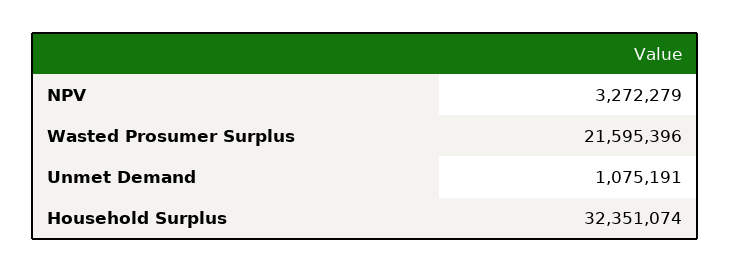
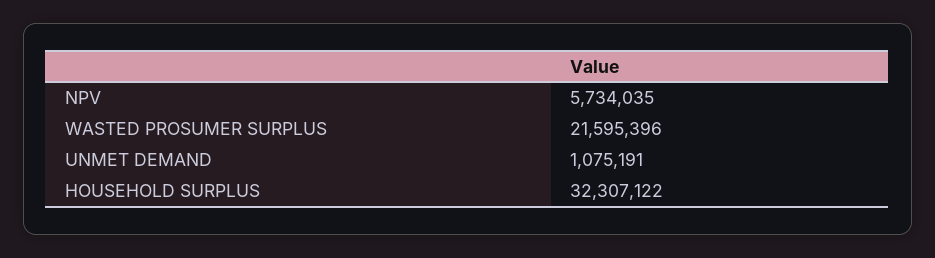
  {
-   "NPV": 3272279,
+   "NPV": 5734035,
    "Wasted Prosumer Surplus": 21595396,
    "Unmet Demand": 1075191,
-   "Household Surplus": 32351074
+   "Household Surplus": 32307122
  }

